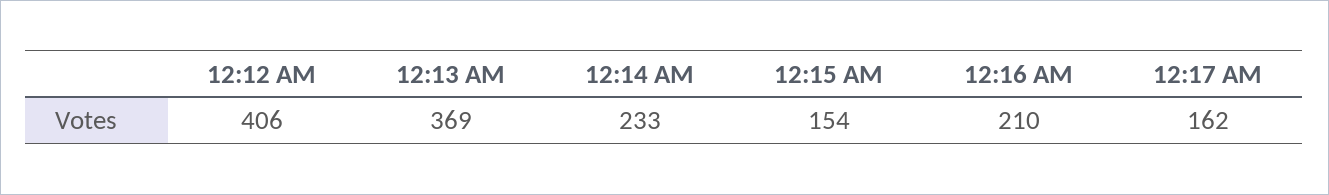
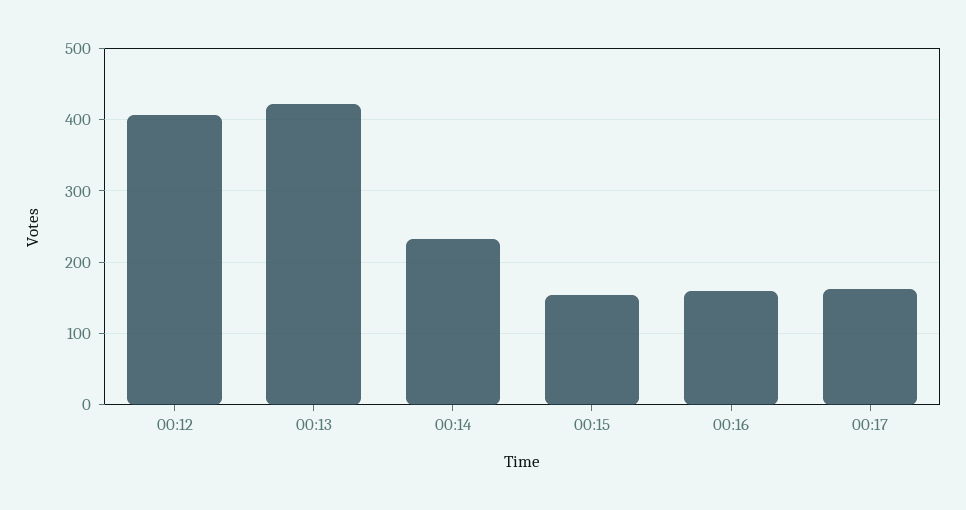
  {
    "12:12 AM": 406,
-   "12:13 AM": 369,
+   "12:13 AM": 420,
    "12:14 AM": 233,
    "12:15 AM": 154,
-   "12:16 AM": 210,
+   "12:16 AM": 160,
    "12:17 AM": 162
  }

